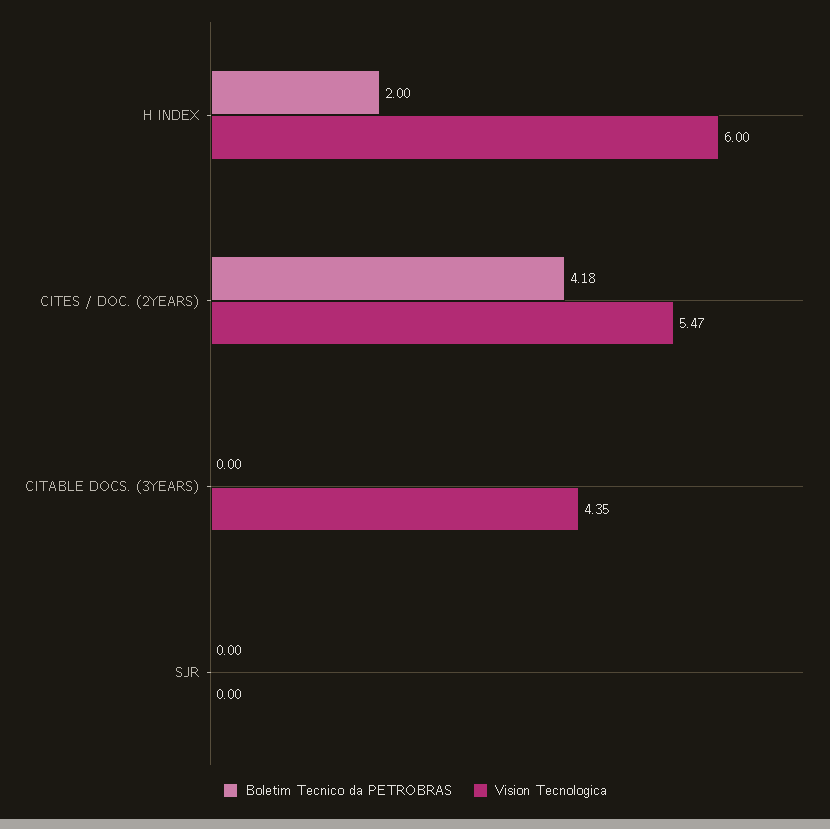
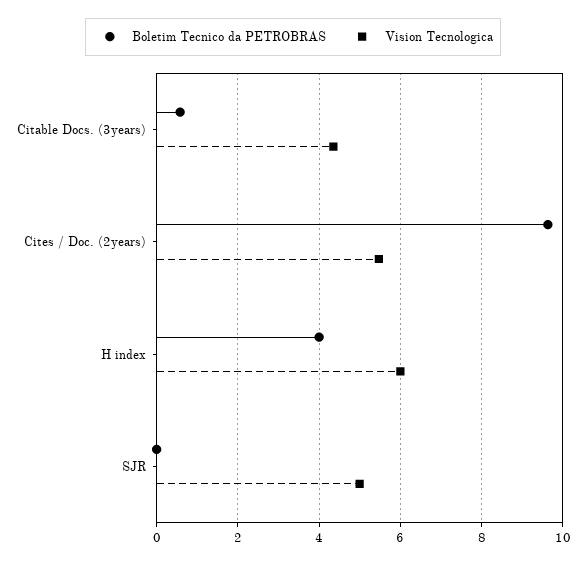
  {
    "Boletim Tecnico da PETROBRAS": {
-     "H INDEX": 2,
+     "H INDEX": 4,
-     "CITES / DOC. (2YEARS)": 4.18,
+     "CITES / DOC. (2YEARS)": 9.6,
-     "CITABLE DOCS. (3YEARS)": 0,
+     "CITABLE DOCS. (3YEARS)": 0.6,
      "SJR": 0
    },
    "Vision Tecnologica": {
      "H INDEX": 6,
      "CITES / DOC. (2YEARS)": 5.47,
      "CITABLE DOCS. (3YEARS)": 4.35,
-     "SJR": 0
+     "SJR": 5
    }
  }

